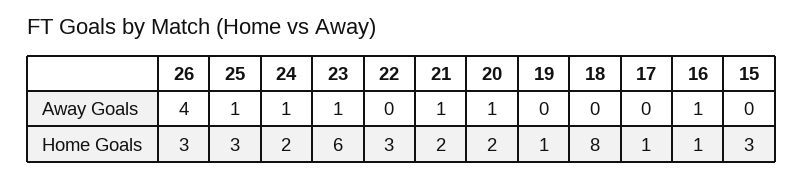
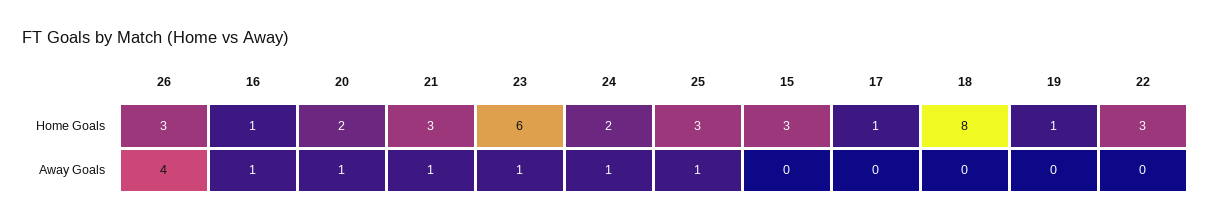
  {
    "26": {
      "Away Goals": 4,
      "Home Goals": 3
    },
    "25": {
      "Away Goals": 1,
      "Home Goals": 3
    },
    "24": {
      "Away Goals": 1,
      "Home Goals": 2
    },
    "23": {
      "Away Goals": 1,
      "Home Goals": 6
    },
    "22": {
      "Away Goals": 0,
      "Home Goals": 3
    },
    "21": {
      "Away Goals": 1,
-     "Home Goals": 2
+     "Home Goals": 3
    },
    "20": {
      "Away Goals": 1,
      "Home Goals": 2
    },
    "19": {
      "Away Goals": 0,
      "Home Goals": 1
    },
    "18": {
      "Away Goals": 0,
      "Home Goals": 8
    },
    "17": {
      "Away Goals": 0,
      "Home Goals": 1
    },
    "16": {
      "Away Goals": 1,
      "Home Goals": 1
    },
    "15": {
      "Away Goals": 0,
      "Home Goals": 3
    }
  }

